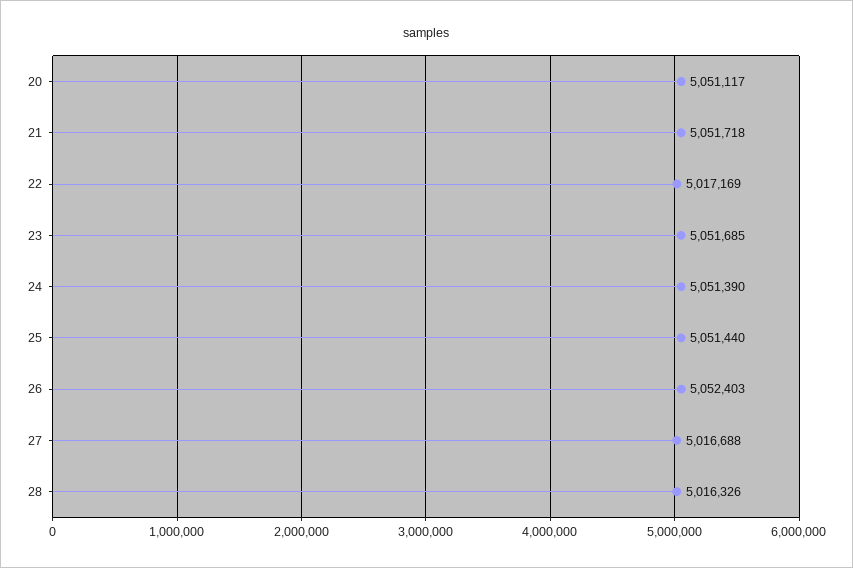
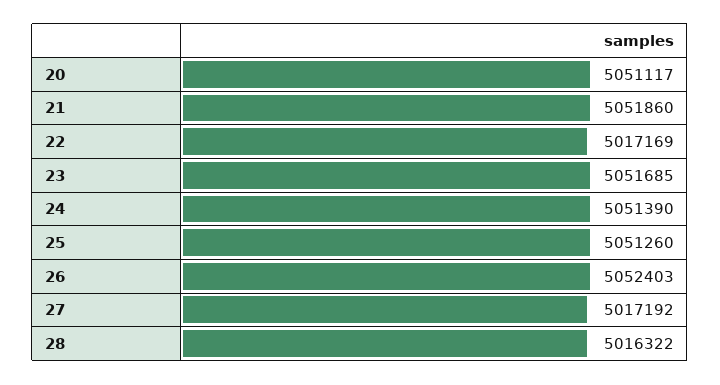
  {
    "20": 5051117,
-   "21": 5051718,
+   "21": 5051860,
    "22": 5017169,
    "23": 5051685,
    "24": 5051390,
-   "25": 5051440,
+   "25": 5051260,
    "26": 5052403,
-   "27": 5016688,
+   "27": 5017192,
-   "28": 5016326
+   "28": 5016322
  }

